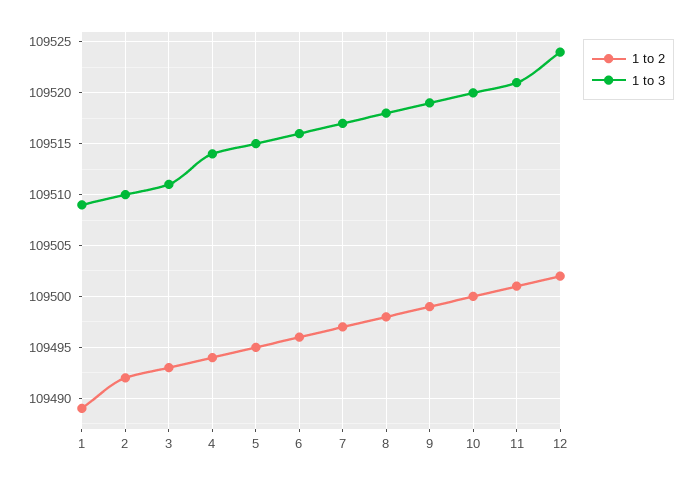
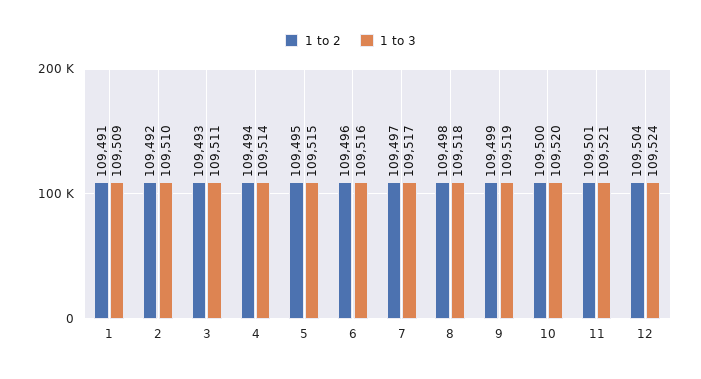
  {
    "1 to 2": {
-     "1": 109489,
+     "1": 109491,
      "2": 109492,
      "3": 109493,
      "4": 109494,
      "5": 109495,
      "6": 109496,
      "7": 109497,
      "8": 109498,
      "9": 109499,
      "10": 109500,
      "11": 109501,
-     "12": 109502
+     "12": 109504
    },
    "1 to 3": {
      "1": 109509,
      "2": 109510,
      "3": 109511,
      "4": 109514,
      "5": 109515,
      "6": 109516,
      "7": 109517,
      "8": 109518,
      "9": 109519,
      "10": 109520,
      "11": 109521,
      "12": 109524
    }
  }

